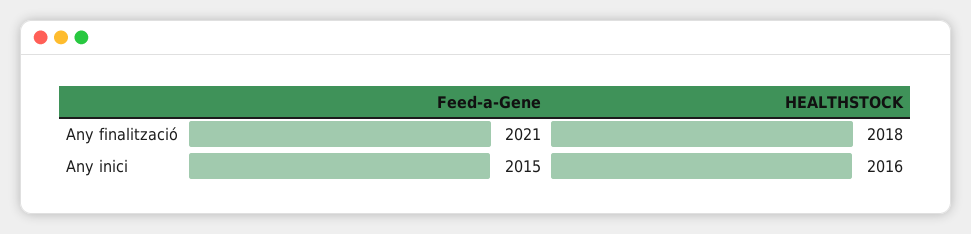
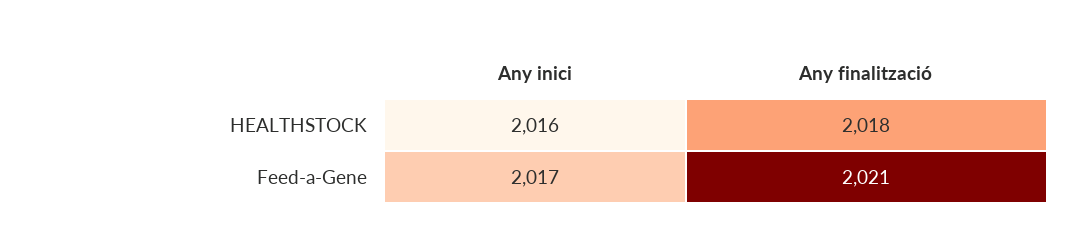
  {
    "Feed-a-Gene": {
      "Any finalització": 2021,
-     "Any inici": 2015
+     "Any inici": 2017
    },
    "HEALTHSTOCK": {
      "Any finalització": 2018,
      "Any inici": 2016
    }
  }

